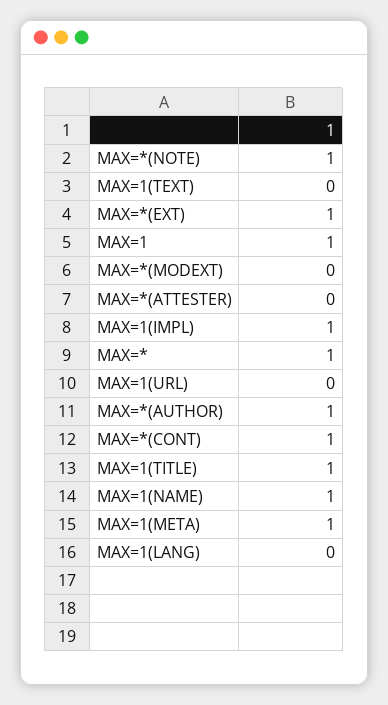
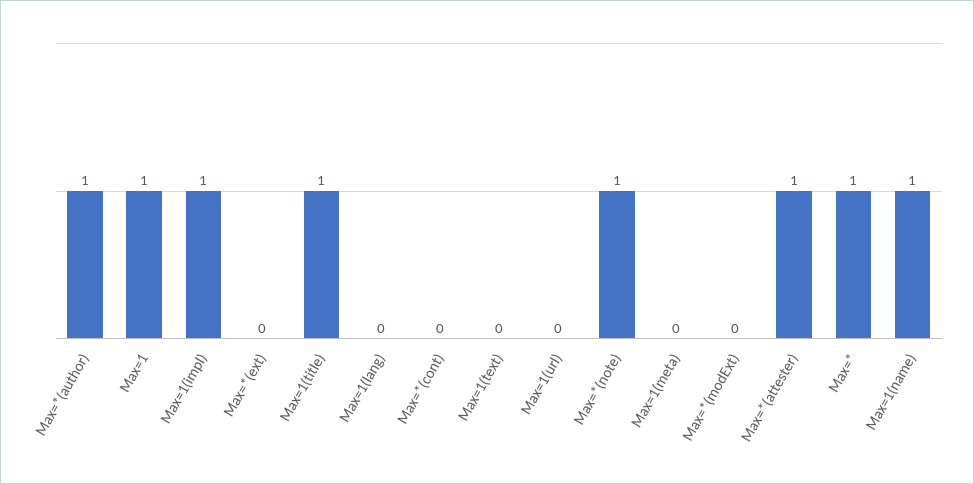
  {
    "MAX=*(NOTE)": 1,
    "MAX=1(TEXT)": 0,
-   "MAX=*(EXT)": 1,
+   "MAX=*(EXT)": 0,
    "MAX=1": 1,
    "MAX=*(MODEXT)": 0,
-   "MAX=*(ATTESTER)": 0,
+   "MAX=*(ATTESTER)": 1,
    "MAX=1(IMPL)": 1,
    "MAX=*": 1,
    "MAX=1(URL)": 0,
    "MAX=*(AUTHOR)": 1,
-   "MAX=*(CONT)": 1,
+   "MAX=*(CONT)": 0,
    "MAX=1(TITLE)": 1,
    "MAX=1(NAME)": 1,
-   "MAX=1(META)": 1,
+   "MAX=1(META)": 0,
    "MAX=1(LANG)": 0
  }

